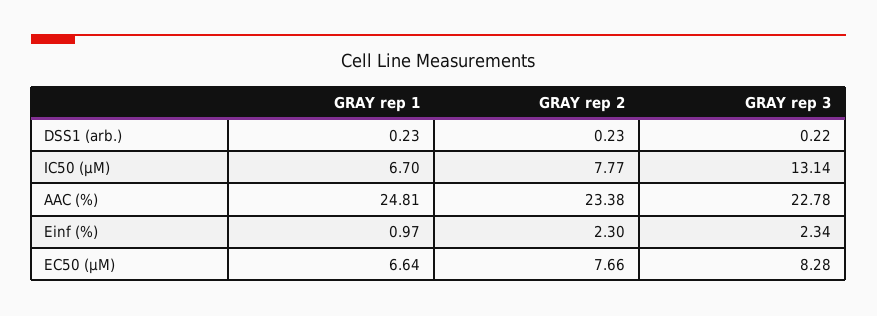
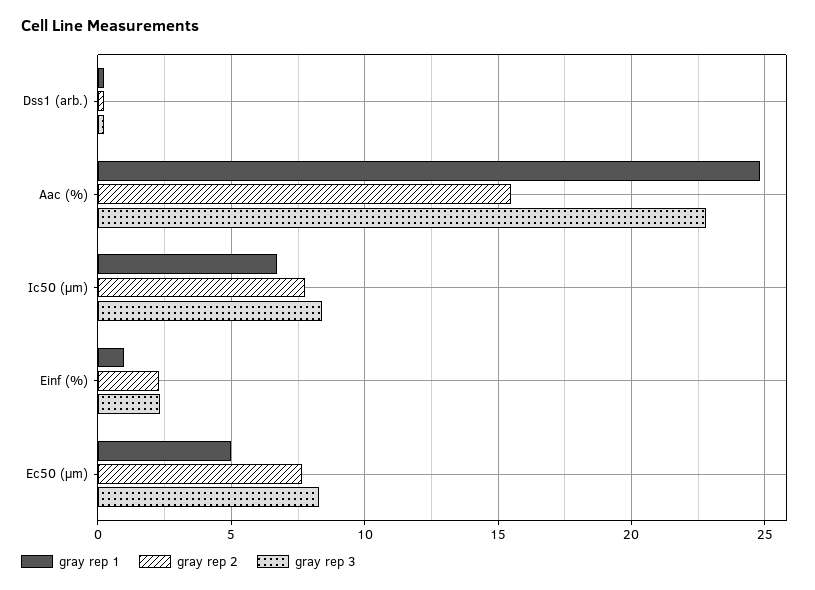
  {
    "GRAY rep 1": {
      "DSS1 (arb.)": 0.23,
      "IC50 (µM)": 6.7,
      "AAC (%)": 24.81,
      "Einf (%)": 0.97,
-     "EC50 (µM)": 6.64
+     "EC50 (µM)": 5
    },
    "GRAY rep 2": {
      "DSS1 (arb.)": 0.23,
      "IC50 (µM)": 7.77,
-     "AAC (%)": 23.38,
+     "AAC (%)": 15.5,
      "Einf (%)": 2.3,
      "EC50 (µM)": 7.66
    },
    "GRAY rep 3": {
      "DSS1 (arb.)": 0.22,
-     "IC50 (µM)": 13.14,
+     "IC50 (µM)": 8.5,
      "AAC (%)": 22.78,
      "Einf (%)": 2.34,
      "EC50 (µM)": 8.28
    }
  }

